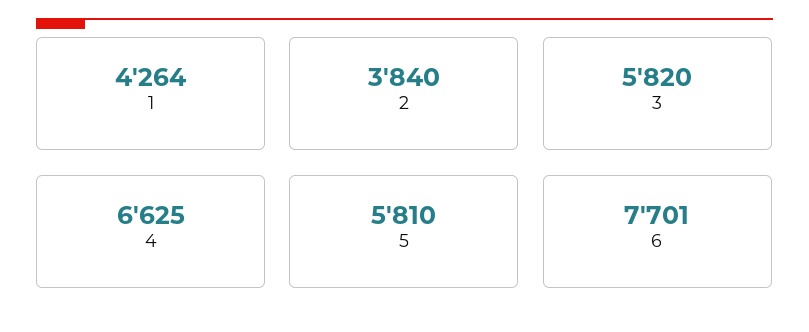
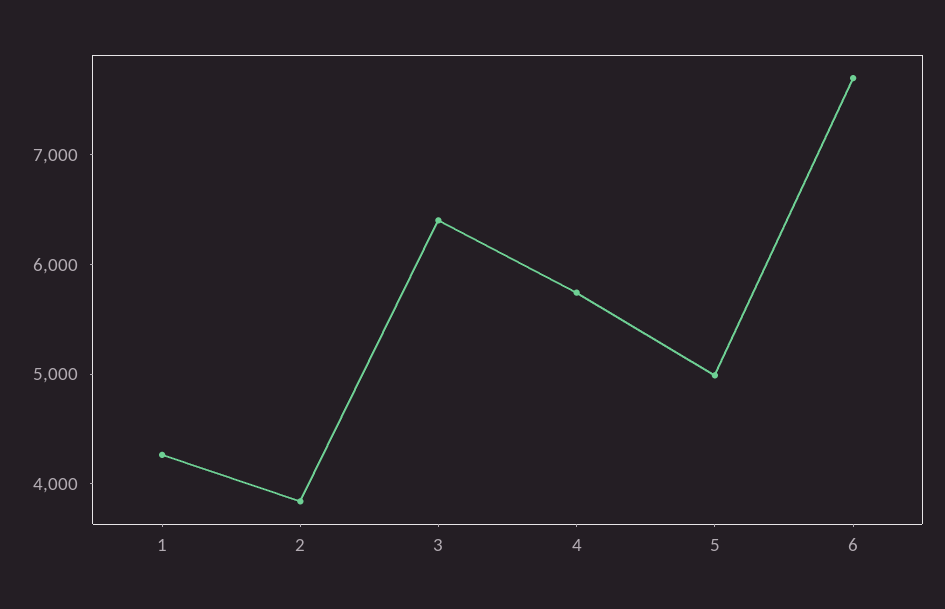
  {
    "1": 4264,
    "2": 3840,
-   "3": 5820,
+   "3": 6400,
-   "4": 6625,
+   "4": 5800,
-   "5": 5810,
+   "5": 5000,
    "6": 7701
  }

